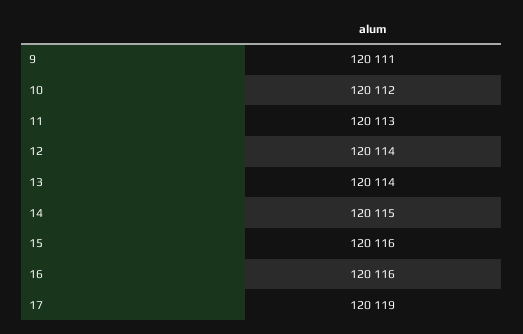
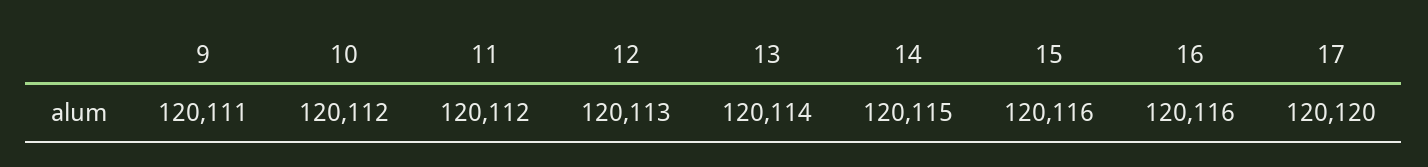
  {
    "9": 120111,
    "10": 120112,
-   "11": 120113,
+   "11": 120112,
-   "12": 120114,
+   "12": 120113,
    "13": 120114,
    "14": 120115,
    "15": 120116,
    "16": 120116,
-   "17": 120119
+   "17": 120120
  }

